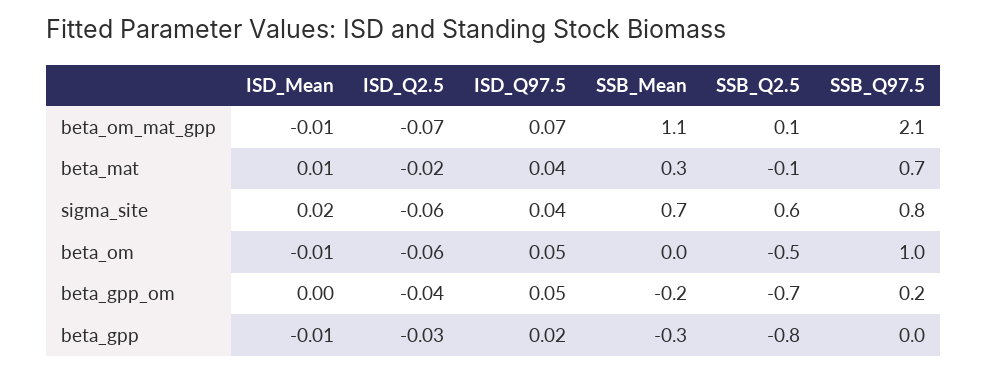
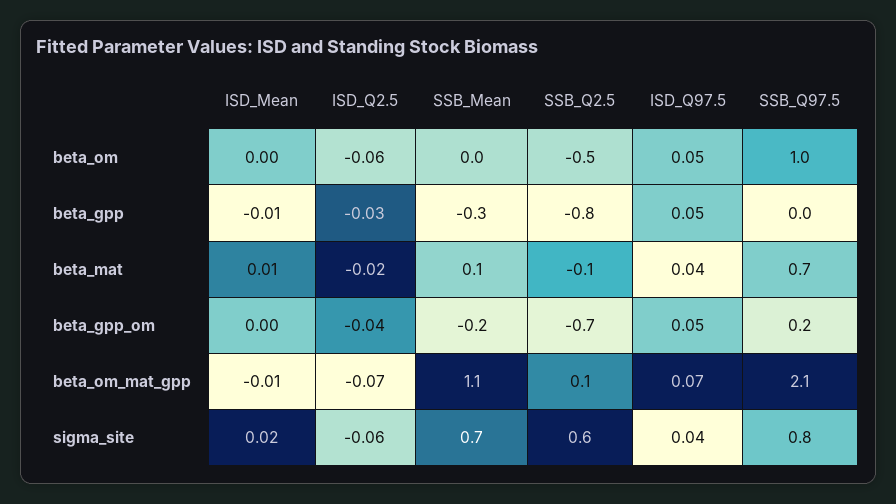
  {
    "ISD_Mean": {
      "beta_om_mat_gpp": -0.01,
      "beta_mat": 0.01,
      "sigma_site": 0.02,
-     "beta_om": -0.01,
+     "beta_om": 0,
      "beta_gpp_om": 0,
      "beta_gpp": -0.01
    },
    "ISD_Q2.5": {
      "beta_om_mat_gpp": -0.07,
      "beta_mat": -0.02,
      "sigma_site": -0.06,
      "beta_om": -0.06,
      "beta_gpp_om": -0.04,
      "beta_gpp": -0.03
    },
    "ISD_Q97.5": {
      "beta_om_mat_gpp": 0.07,
      "beta_mat": 0.04,
      "sigma_site": 0.04,
      "beta_om": 0.05,
      "beta_gpp_om": 0.05,
-     "beta_gpp": 0.02
+     "beta_gpp": 0.05
    },
    "SSB_Mean": {
      "beta_om_mat_gpp": 1.1,
-     "beta_mat": 0.3,
+     "beta_mat": 0.1,
      "sigma_site": 0.7,
      "beta_om": 0,
      "beta_gpp_om": -0.2,
      "beta_gpp": -0.3
    },
    "SSB_Q2.5": {
      "beta_om_mat_gpp": 0.1,
      "beta_mat": -0.1,
      "sigma_site": 0.6,
      "beta_om": -0.5,
      "beta_gpp_om": -0.7,
      "beta_gpp": -0.8
    },
    "SSB_Q97.5": {
      "beta_om_mat_gpp": 2.1,
      "beta_mat": 0.7,
      "sigma_site": 0.8,
      "beta_om": 1,
      "beta_gpp_om": 0.2,
      "beta_gpp": 0
    }
  }

